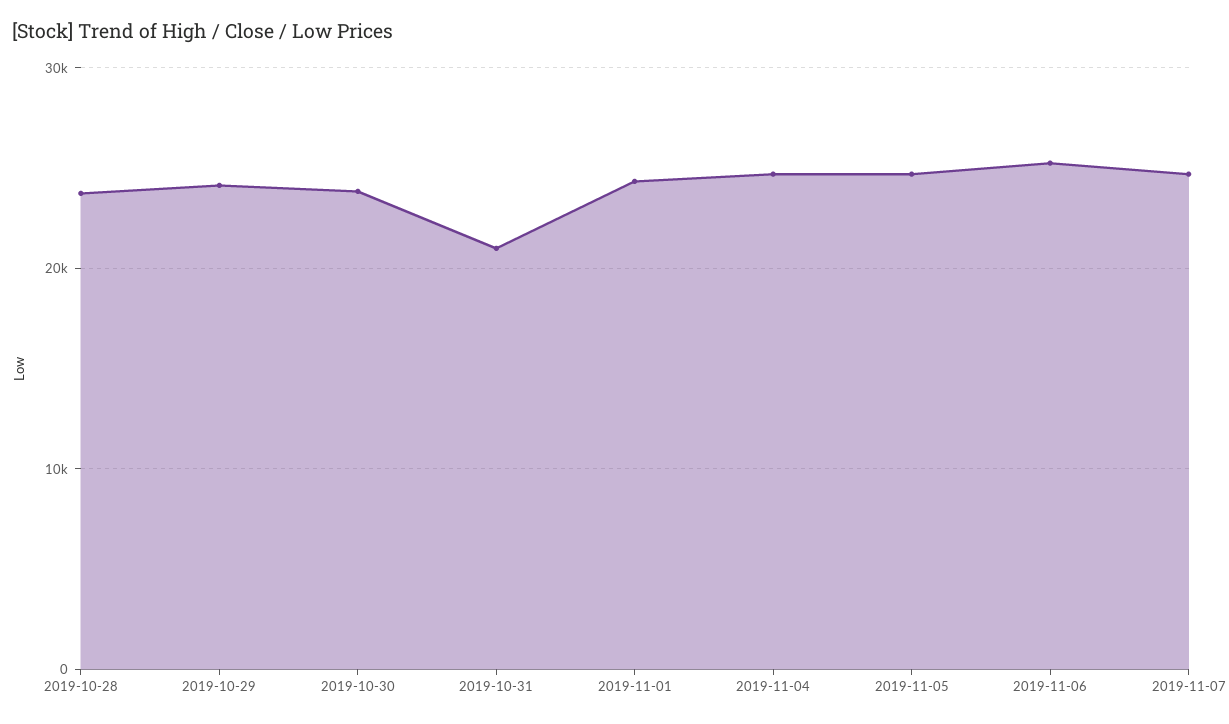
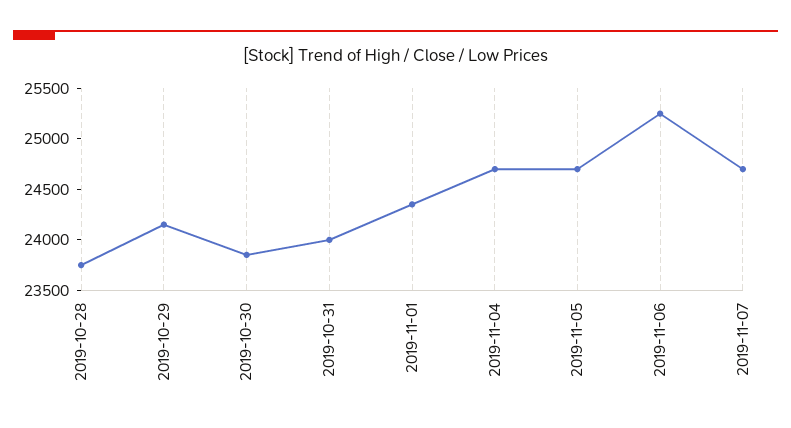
  {
    "2019-10-28": 23800,
    "2019-10-29": 24200,
    "2019-10-30": 23900,
-   "2019-10-31": 21000,
+   "2019-10-31": 24000,
    "2019-11-01": 24400,
    "2019-11-04": 24700,
    "2019-11-05": 24700,
    "2019-11-06": 25300,
    "2019-11-07": 24700
  }

